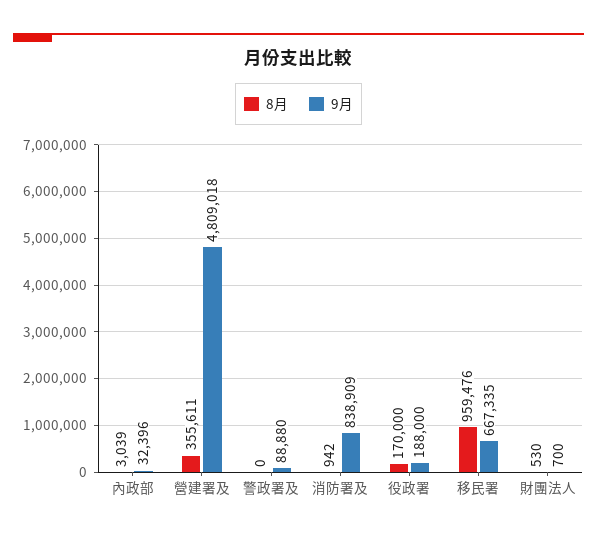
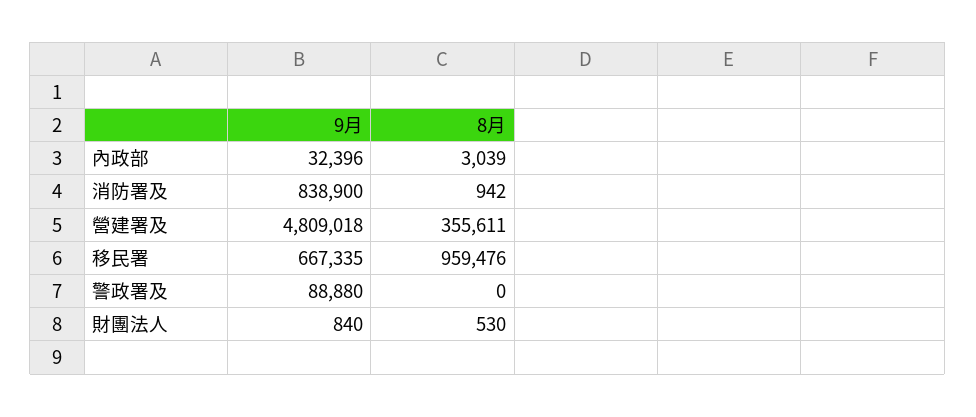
  {
    "8月": {
      "內政部": 3039,
      "營建署及": 355611,
      "警政署及": 0,
      "消防署及": 942,
-     "役政署": 170000,
      "移民署": 959476,
      "財團法人": 530
    },
    "9月": {
      "內政部": 32396,
      "營建署及": 4809018,
      "警政署及": 88880,
-     "消防署及": 838909,
+     "消防署及": 838900,
-     "役政署": 188000,
      "移民署": 667335,
-     "財團法人": 700
+     "財團法人": 840
    }
  }

